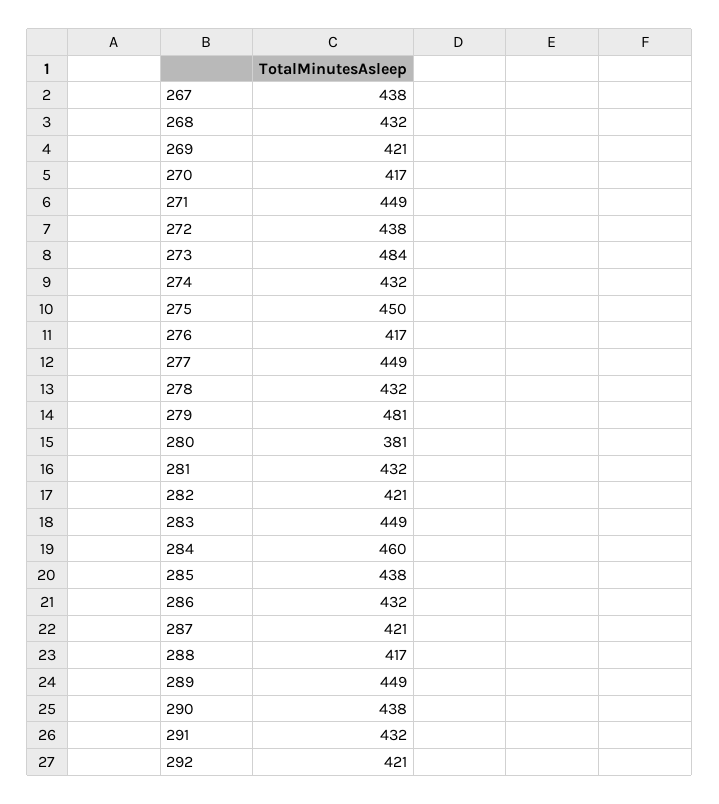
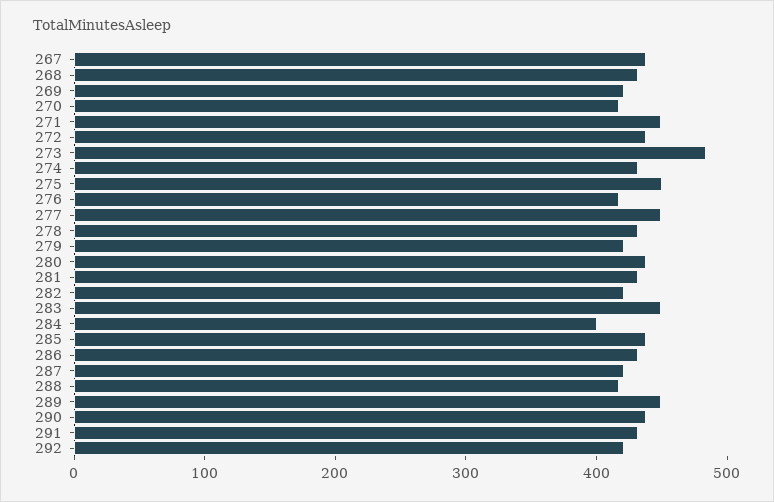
  {
    "267": 438,
    "268": 432,
    "269": 421,
    "270": 417,
    "271": 449,
    "272": 438,
    "273": 484,
    "274": 432,
    "275": 450,
    "276": 417,
    "277": 449,
    "278": 432,
-   "279": 481,
+   "279": 420,
-   "280": 381,
+   "280": 440,
    "281": 432,
    "282": 421,
    "283": 449,
-   "284": 460,
+   "284": 400,
    "285": 438,
    "286": 432,
    "287": 421,
    "288": 417,
    "289": 449,
    "290": 438,
    "291": 432,
    "292": 421
  }

